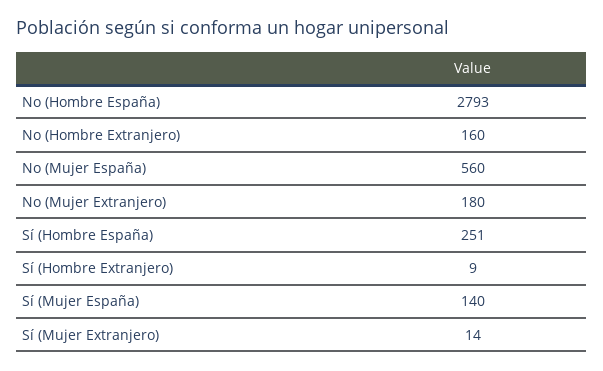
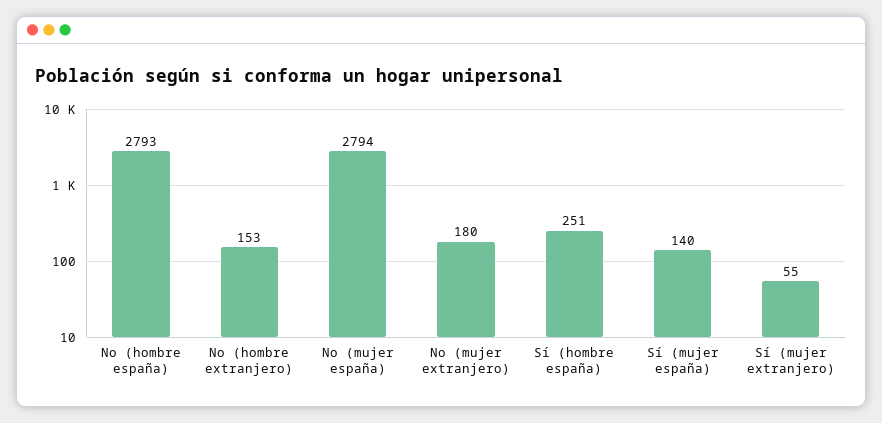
  {
    "No (Hombre España)": 2793,
-   "No (Hombre Extranjero)": 160,
+   "No (Hombre Extranjero)": 153,
-   "No (Mujer España)": 560,
+   "No (Mujer España)": 2794,
    "No (Mujer Extranjero)": 180,
    "Sí (Hombre España)": 251,
-   "Sí (Hombre Extranjero)": 9,
    "Sí (Mujer España)": 140,
-   "Sí (Mujer Extranjero)": 14
+   "Sí (Mujer Extranjero)": 55
  }

